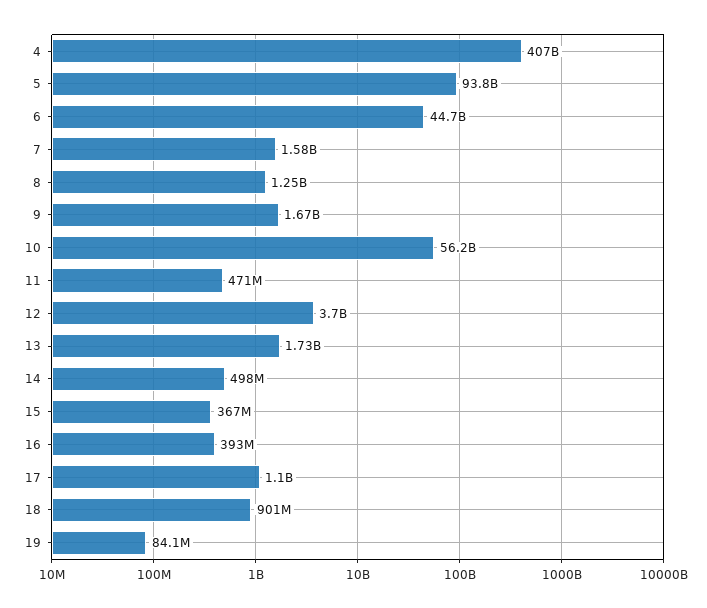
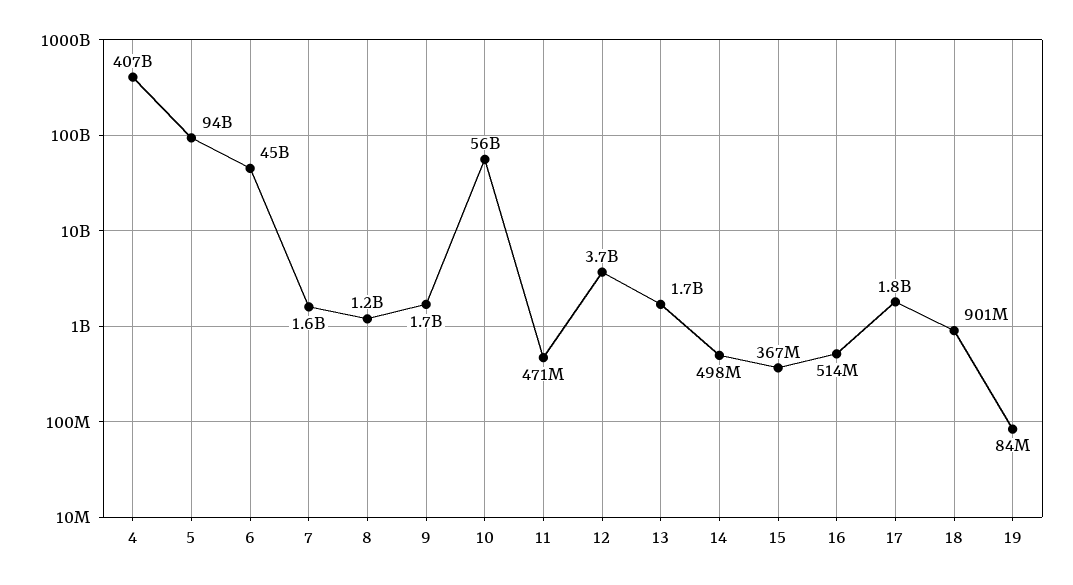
  {
    "4": 407000000000,
    "5": 93800000000,
    "6": 44700000000,
    "7": 1580000000,
    "8": 1250000000,
    "9": 1670000000,
    "10": 56200000000,
    "11": 471000000,
    "12": 3700000000,
    "13": 1730000000,
    "14": 498000000,
    "15": 367000000,
-   "16": 393000000,
+   "16": 514000000,
-   "17": 1100000000,
+   "17": 1800000000,
    "18": 901000000,
    "19": 84100000
  }

